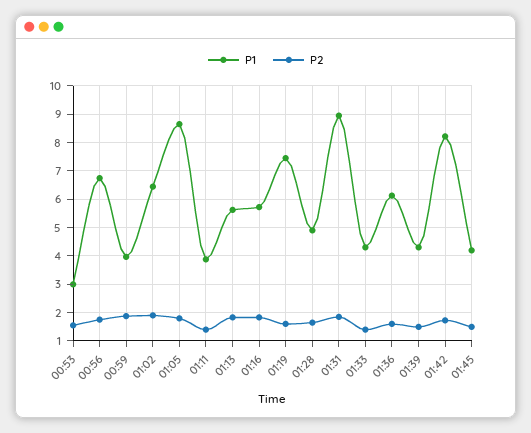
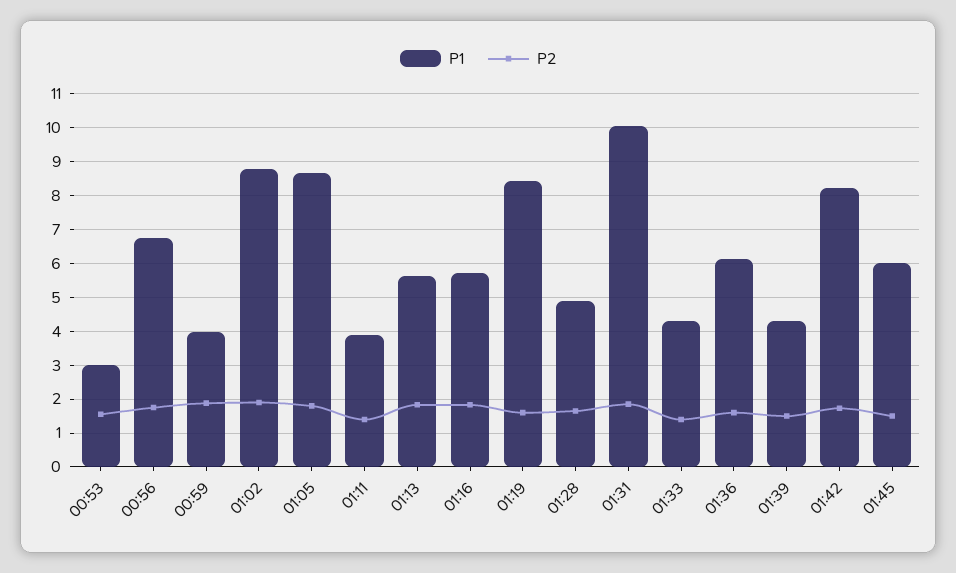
  {
    "P1": {
      "00:53": 3,
      "00:56": 6.8,
      "00:59": 4,
-     "01:02": 6.5,
+     "01:02": 8.8,
      "01:05": 8.6,
      "01:11": 3.8,
      "01:13": 5.6,
      "01:16": 5.8,
-     "01:19": 7.5,
+     "01:19": 8.4,
      "01:28": 5,
-     "01:31": 9,
+     "01:31": 10,
      "01:33": 4.4,
      "01:36": 6.2,
      "01:39": 4.4,
      "01:42": 8.2,
-     "01:45": 4.25
+     "01:45": 6
    },
    "P2": {
      "00:53": 1.6,
      "00:56": 1.8,
      "00:59": 1.8,
      "01:02": 2,
      "01:05": 1.8,
      "01:11": 1.4,
      "01:13": 1.8,
      "01:16": 1.8,
      "01:19": 1.6,
      "01:28": 1.6,
      "01:31": 1.8,
      "01:33": 1.4,
      "01:36": 1.6,
      "01:39": 1.6,
      "01:42": 1.8,
      "01:45": 1.6
    }
  }

